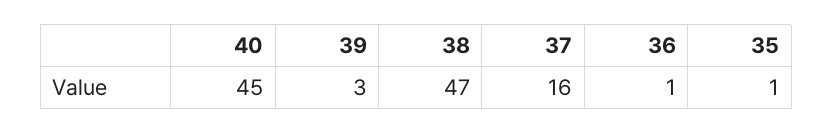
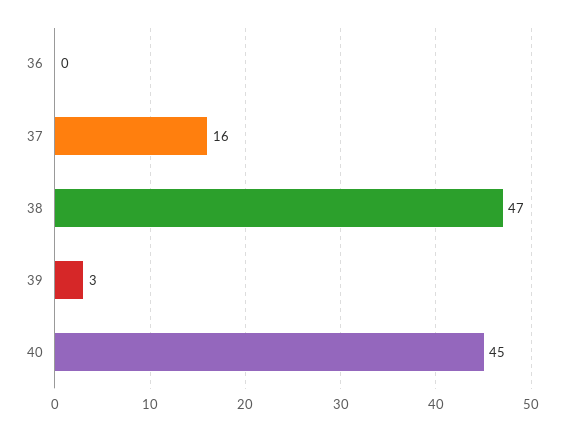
  {
    "40": 45,
    "39": 3,
    "38": 47,
    "37": 16,
-   "36": 1,
+   "36": 0
-   "35": 1
  }

